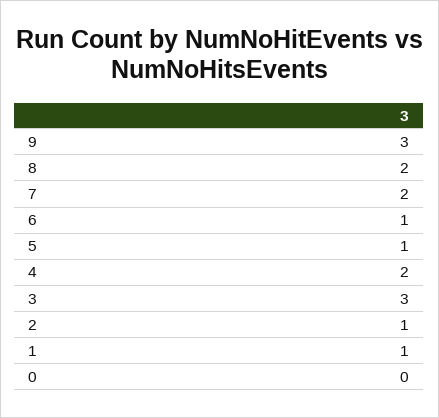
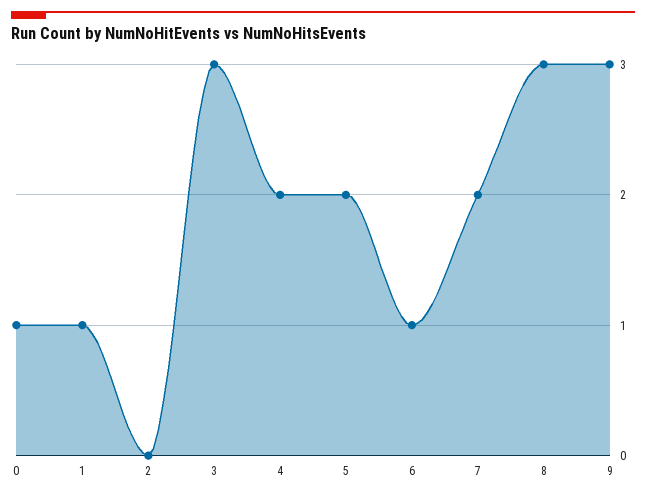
  {
    "9": 3,
-   "8": 2,
+   "8": 3,
    "7": 2,
    "6": 1,
-   "5": 1,
+   "5": 2,
    "4": 2,
    "3": 3,
-   "2": 1,
+   "2": 0,
    "1": 1,
-   "0": 0
+   "0": 1
  }

